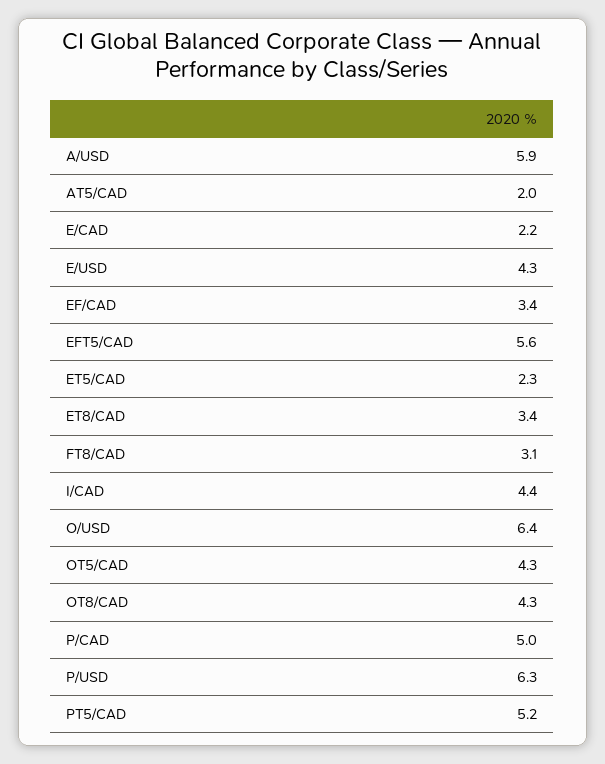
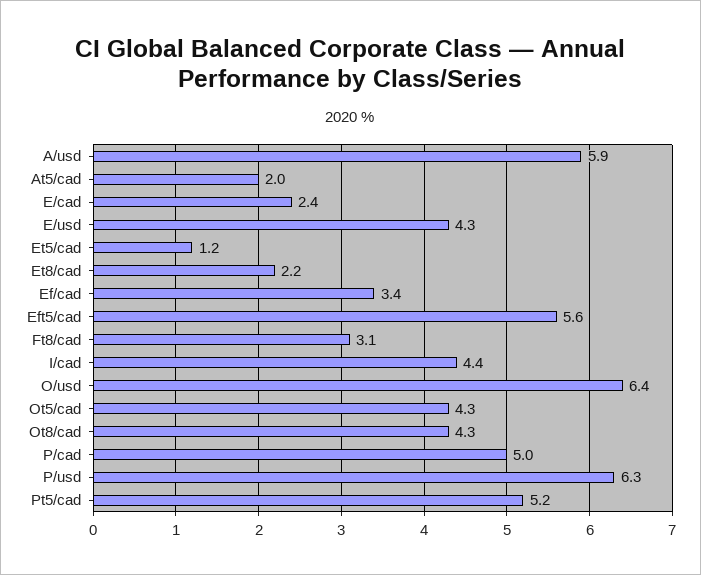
  {
    "A/USD": 5.9,
    "AT5/CAD": 2,
-   "E/CAD": 2.2,
+   "E/CAD": 2.4,
    "E/USD": 4.3,
    "EF/CAD": 3.4,
    "EFT5/CAD": 5.6,
-   "ET5/CAD": 2.3,
+   "ET5/CAD": 1.2,
-   "ET8/CAD": 3.4,
+   "ET8/CAD": 2.2,
    "FT8/CAD": 3.1,
    "I/CAD": 4.4,
    "O/USD": 6.4,
    "OT5/CAD": 4.3,
    "OT8/CAD": 4.3,
    "P/CAD": 5,
    "P/USD": 6.3,
    "PT5/CAD": 5.2
  }

